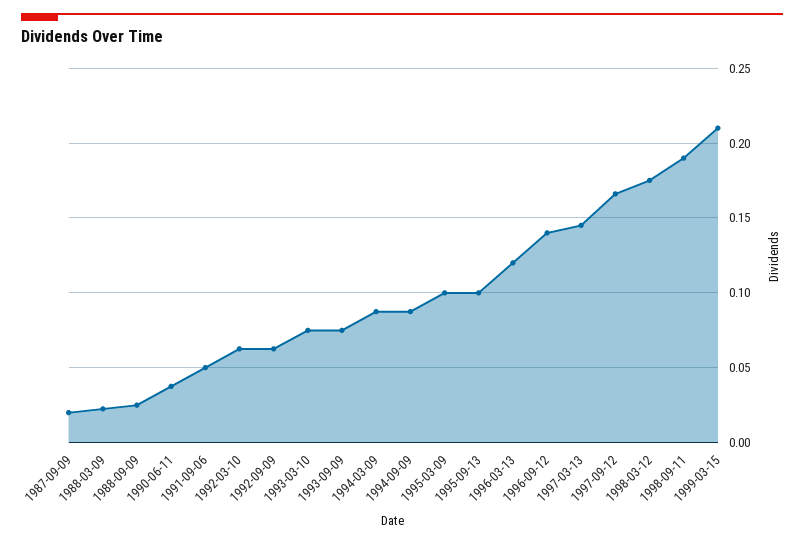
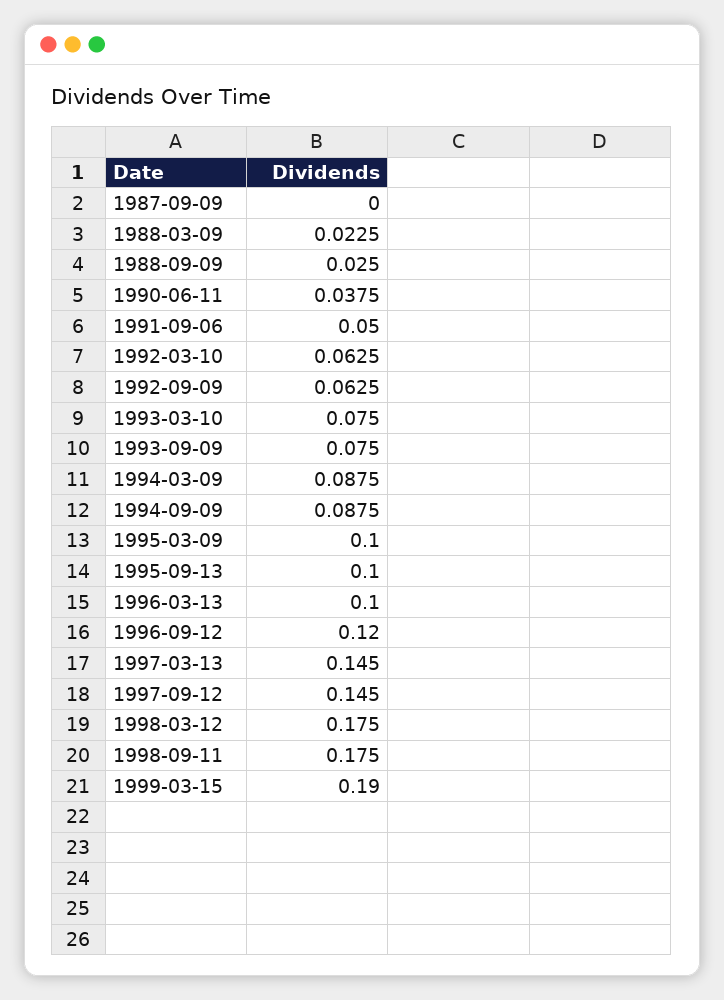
  {
-   "1987-09-09": 0.02,
+   "1987-09-09": 0,
    "1988-03-09": 0.0225,
    "1988-09-09": 0.025,
    "1990-06-11": 0.0375,
    "1991-09-06": 0.05,
    "1992-03-10": 0.0625,
    "1992-09-09": 0.0625,
    "1993-03-10": 0.075,
    "1993-09-09": 0.075,
    "1994-03-09": 0.0875,
    "1994-09-09": 0.0875,
    "1995-03-09": 0.1,
    "1995-09-13": 0.1,
-   "1996-03-13": 0.12,
+   "1996-03-13": 0.1,
-   "1996-09-12": 0.14,
+   "1996-09-12": 0.12,
    "1997-03-13": 0.145,
-   "1997-09-12": 0.165,
+   "1997-09-12": 0.145,
    "1998-03-12": 0.175,
-   "1998-09-11": 0.19,
+   "1998-09-11": 0.175,
-   "1999-03-15": 0.21
+   "1999-03-15": 0.19
  }

